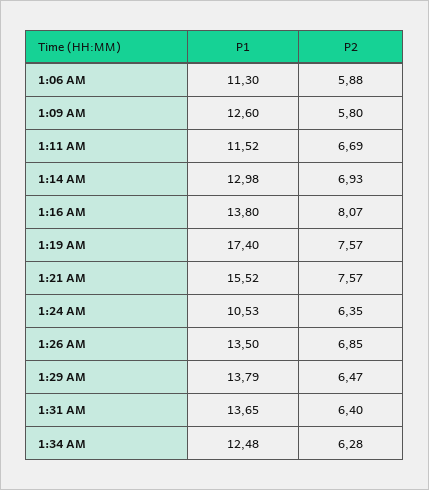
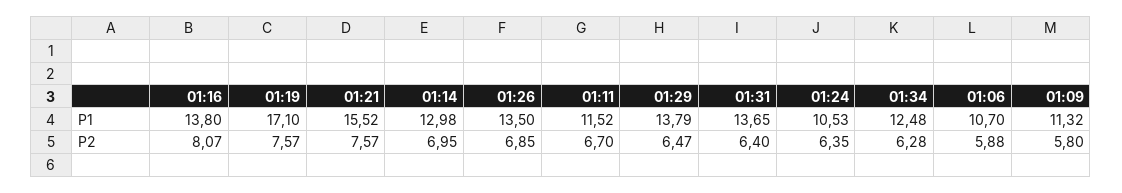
  {
    "P1": {
-     "1:06 AM": 11.3,
+     "1:06 AM": 10.7,
-     "1:09 AM": 12.6,
+     "1:09 AM": 11.32,
      "1:11 AM": 11.52,
      "1:14 AM": 12.98,
      "1:16 AM": 13.8,
-     "1:19 AM": 17.4,
+     "1:19 AM": 17.1,
      "1:21 AM": 15.52,
      "1:24 AM": 10.53,
      "1:26 AM": 13.5,
      "1:29 AM": 13.79,
      "1:31 AM": 13.65,
      "1:34 AM": 12.48
    },
    "P2": {
      "1:06 AM": 5.88,
      "1:09 AM": 5.8,
-     "1:11 AM": 6.69,
+     "1:11 AM": 6.7,
-     "1:14 AM": 6.93,
+     "1:14 AM": 6.95,
      "1:16 AM": 8.07,
      "1:19 AM": 7.57,
      "1:21 AM": 7.57,
      "1:24 AM": 6.35,
      "1:26 AM": 6.85,
      "1:29 AM": 6.47,
      "1:31 AM": 6.4,
      "1:34 AM": 6.28
    }
  }

